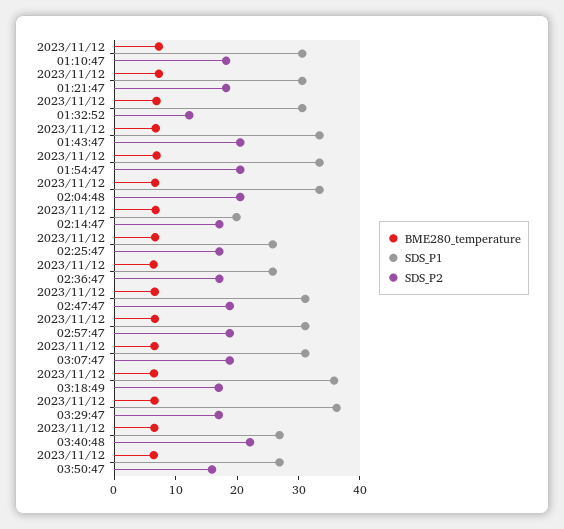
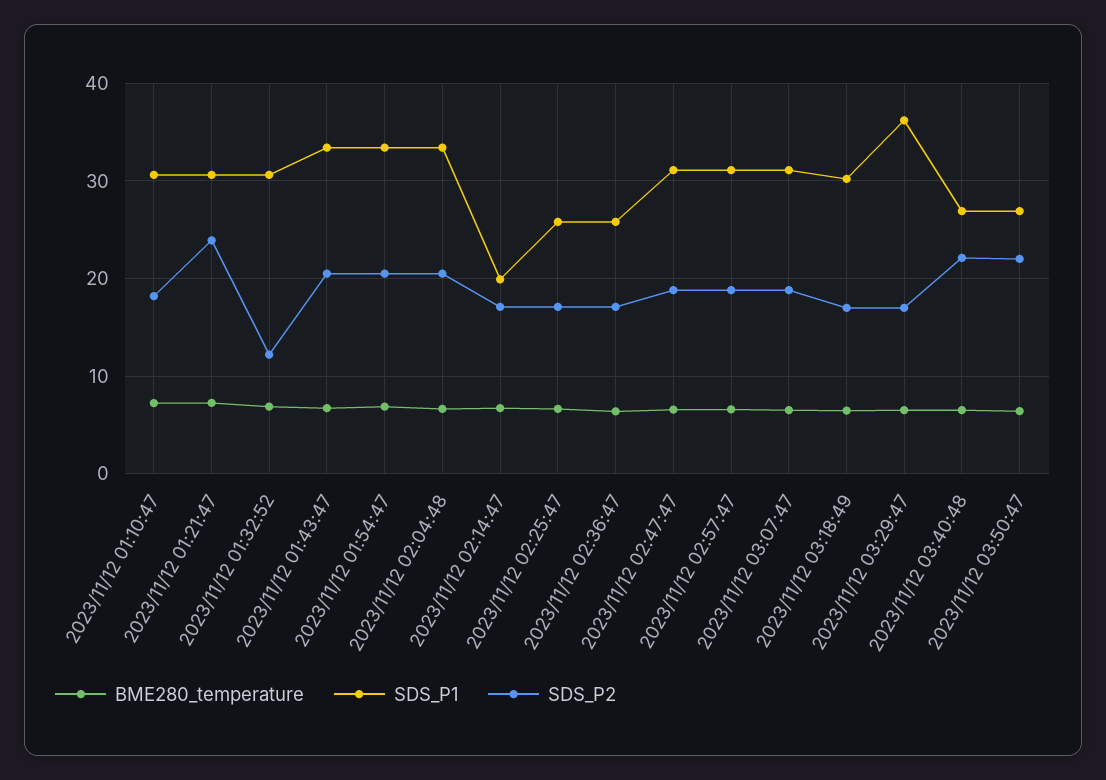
  {
    "BME280_temperature": {
      "2023/11/12 01:10:47": 7,
      "2023/11/12 01:21:47": 7,
      "2023/11/12 01:32:52": 7,
      "2023/11/12 01:43:47": 7,
      "2023/11/12 01:54:47": 7,
      "2023/11/12 02:04:48": 7,
      "2023/11/12 02:14:47": 7,
      "2023/11/12 02:25:47": 7,
      "2023/11/12 02:36:47": 6,
      "2023/11/12 02:47:47": 7,
      "2023/11/12 02:57:47": 7,
      "2023/11/12 03:07:47": 7,
      "2023/11/12 03:18:49": 6,
      "2023/11/12 03:29:47": 7,
      "2023/11/12 03:40:48": 7,
      "2023/11/12 03:50:47": 6
    },
    "SDS_P1": {
      "2023/11/12 01:10:47": 31,
      "2023/11/12 01:21:47": 31,
      "2023/11/12 01:32:52": 31,
      "2023/11/12 01:43:47": 33,
      "2023/11/12 01:54:47": 33,
      "2023/11/12 02:04:48": 33,
      "2023/11/12 02:14:47": 20,
      "2023/11/12 02:25:47": 26,
      "2023/11/12 02:36:47": 26,
      "2023/11/12 02:47:47": 31,
      "2023/11/12 02:57:47": 31,
      "2023/11/12 03:07:47": 31,
-     "2023/11/12 03:18:49": 36,
+     "2023/11/12 03:18:49": 30,
      "2023/11/12 03:29:47": 36,
      "2023/11/12 03:40:48": 27,
      "2023/11/12 03:50:47": 27
    },
    "SDS_P2": {
      "2023/11/12 01:10:47": 18,
-     "2023/11/12 01:21:47": 18,
+     "2023/11/12 01:21:47": 24,
      "2023/11/12 01:32:52": 12,
      "2023/11/12 01:43:47": 21,
      "2023/11/12 01:54:47": 21,
      "2023/11/12 02:04:48": 21,
      "2023/11/12 02:14:47": 17,
      "2023/11/12 02:25:47": 17,
      "2023/11/12 02:36:47": 17,
      "2023/11/12 02:47:47": 19,
      "2023/11/12 02:57:47": 19,
      "2023/11/12 03:07:47": 19,
      "2023/11/12 03:18:49": 17,
      "2023/11/12 03:29:47": 17,
      "2023/11/12 03:40:48": 22,
-     "2023/11/12 03:50:47": 16
+     "2023/11/12 03:50:47": 22
    }
  }

